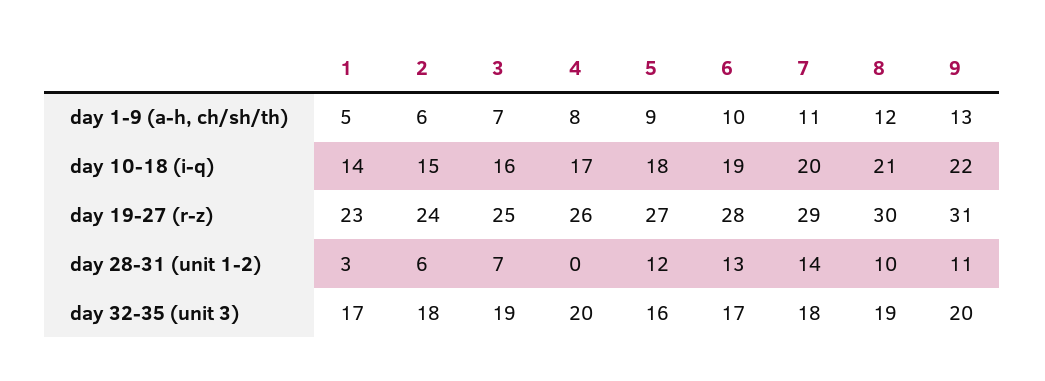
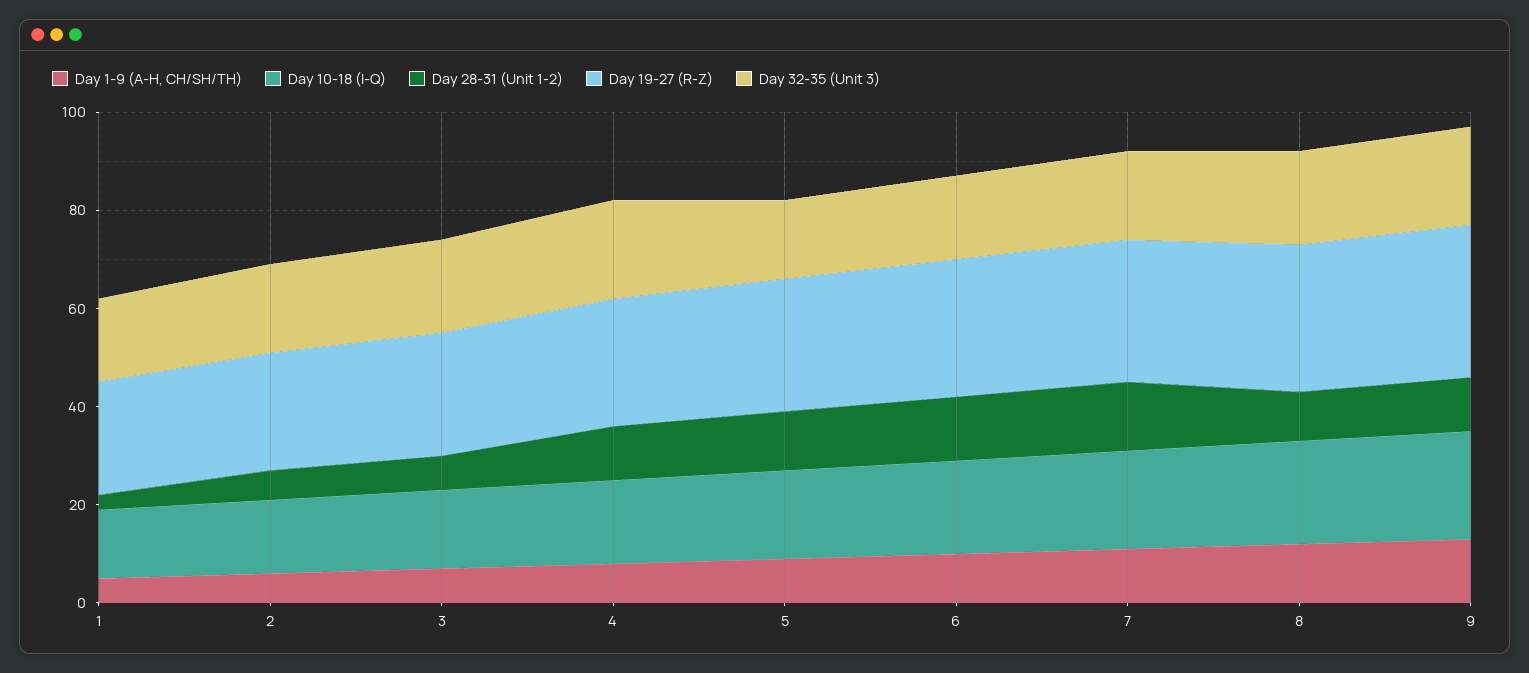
  {
    "day 1-9 (a-h, ch/sh/th)": {
      "1": 5,
      "2": 6,
      "3": 7,
      "4": 8,
      "5": 9,
      "6": 10,
      "7": 11,
      "8": 12,
      "9": 13
    },
    "day 10-18 (i-q)": {
      "1": 14,
      "2": 15,
      "3": 16,
      "4": 17,
      "5": 18,
      "6": 19,
      "7": 20,
      "8": 21,
      "9": 22
    },
    "day 19-27 (r-z)": {
      "1": 23,
      "2": 24,
      "3": 25,
      "4": 26,
      "5": 27,
      "6": 28,
      "7": 29,
      "8": 30,
      "9": 31
    },
    "day 28-31 (unit 1-2)": {
      "1": 3,
      "2": 6,
      "3": 7,
-     "4": 0,
+     "4": 10,
      "5": 12,
      "6": 13,
      "7": 14,
      "8": 10,
      "9": 11
    },
    "day 32-35 (unit 3)": {
      "1": 17,
      "2": 18,
      "3": 19,
      "4": 20,
      "5": 16,
      "6": 17,
      "7": 18,
      "8": 19,
      "9": 20
    }
  }

